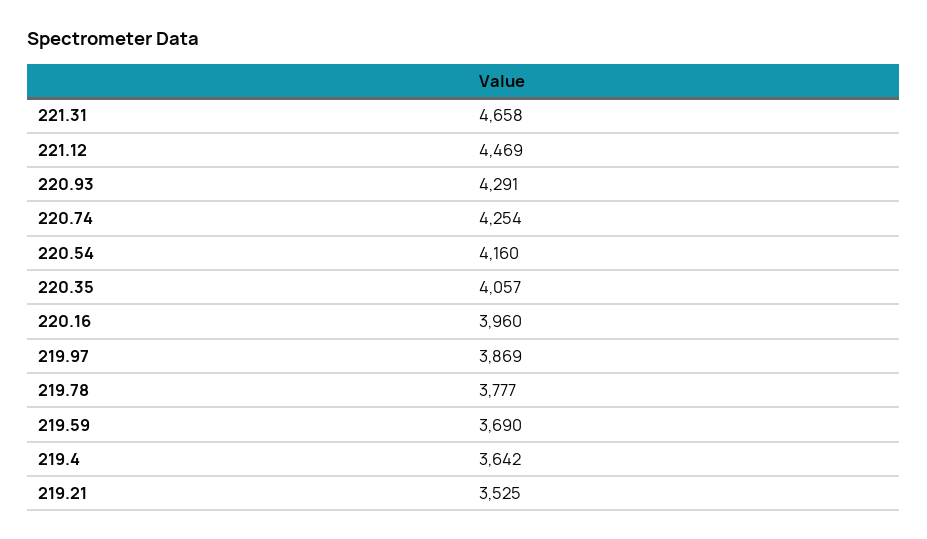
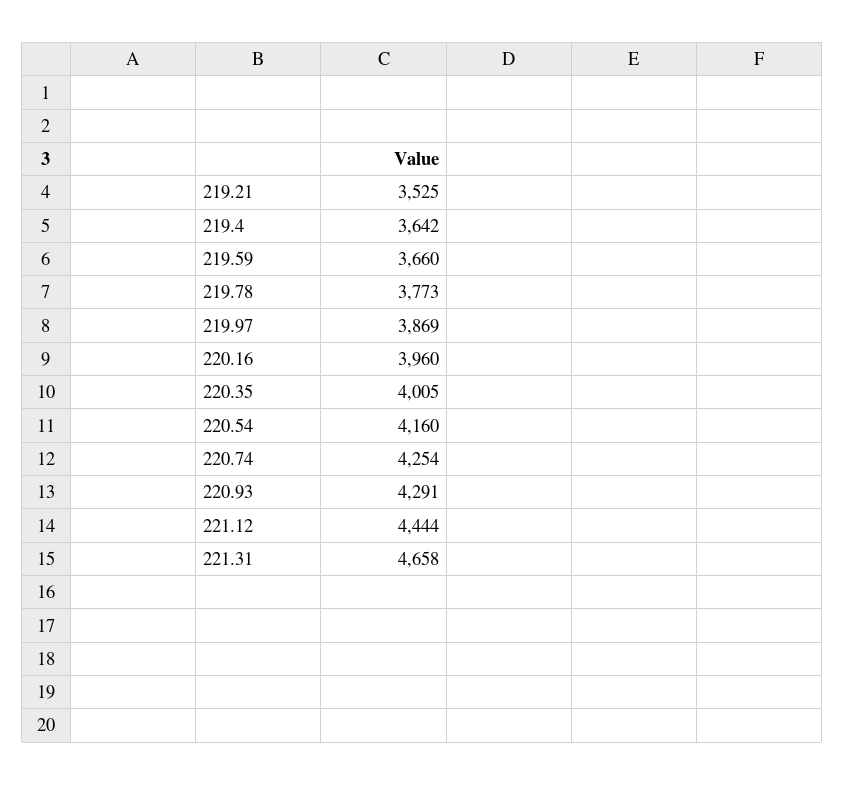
  {
    "221.31": 4658,
-   "221.12": 4469,
+   "221.12": 4444,
    "220.93": 4291,
    "220.74": 4254,
    "220.54": 4160,
-   "220.35": 4057,
+   "220.35": 4005,
    "220.16": 3960,
    "219.97": 3869,
-   "219.78": 3777,
+   "219.78": 3773,
-   "219.59": 3690,
+   "219.59": 3660,
    "219.4": 3642,
    "219.21": 3525
  }

